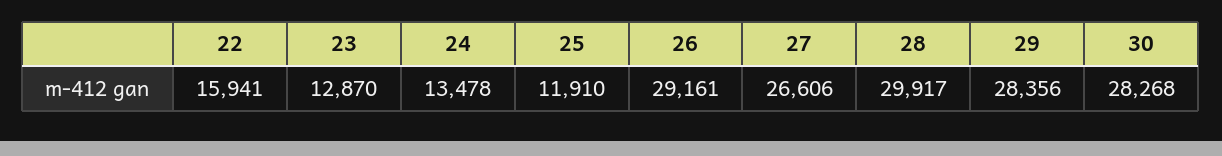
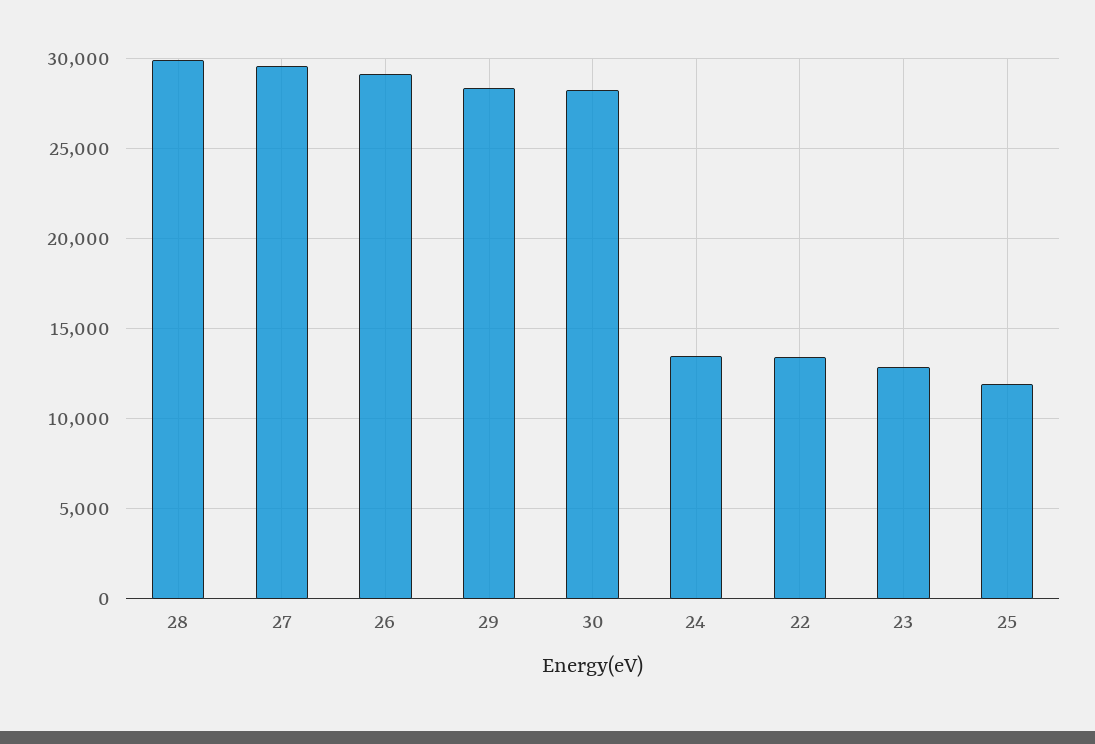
  {
-   "22": 15941,
+   "22": 13500,
    "23": 12870,
    "24": 13478,
    "25": 11910,
    "26": 29161,
-   "27": 26606,
+   "27": 29500,
    "28": 29917,
    "29": 28356,
    "30": 28268
  }

